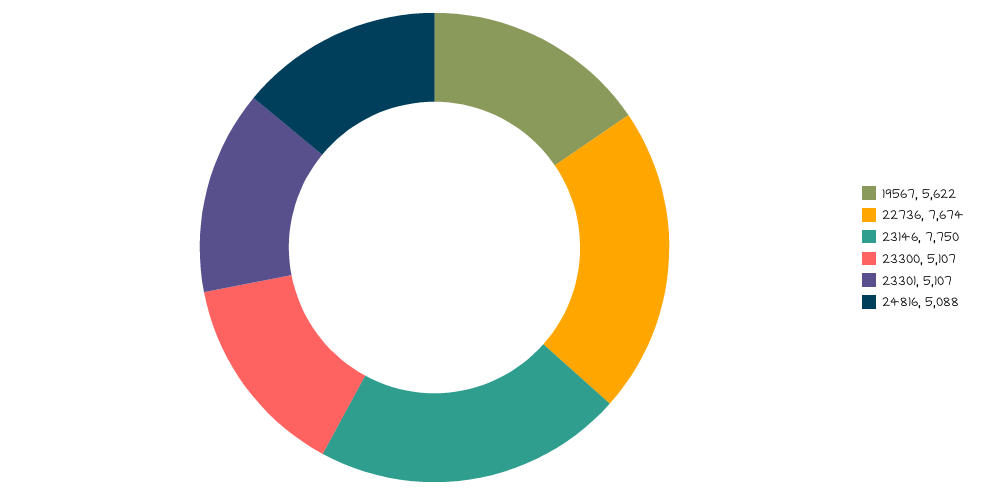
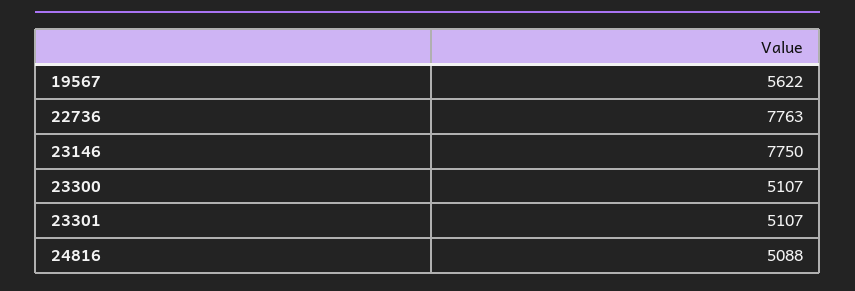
  {
    "19567": 5622,
-   "22736": 7674,
+   "22736": 7763,
    "23146": 7750,
    "23300": 5107,
    "23301": 5107,
    "24816": 5088
  }

